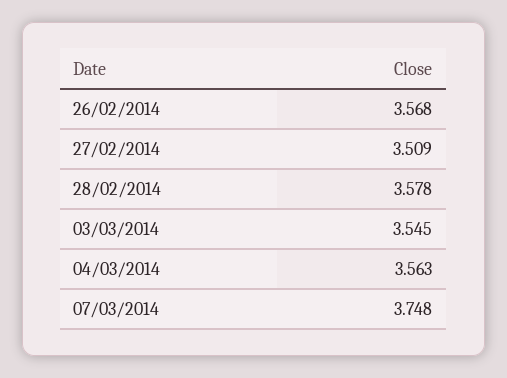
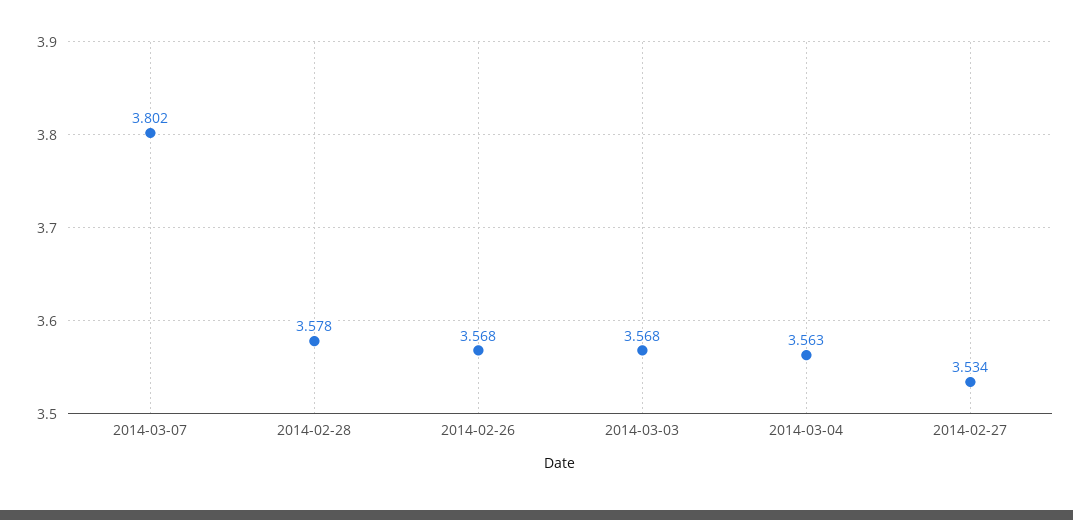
  {
    "26/02/2014": 3.568,
-   "27/02/2014": 3.509,
+   "27/02/2014": 3.534,
    "28/02/2014": 3.578,
-   "03/03/2014": 3.545,
+   "03/03/2014": 3.568,
    "04/03/2014": 3.563,
-   "07/03/2014": 3.748
+   "07/03/2014": 3.802
  }

